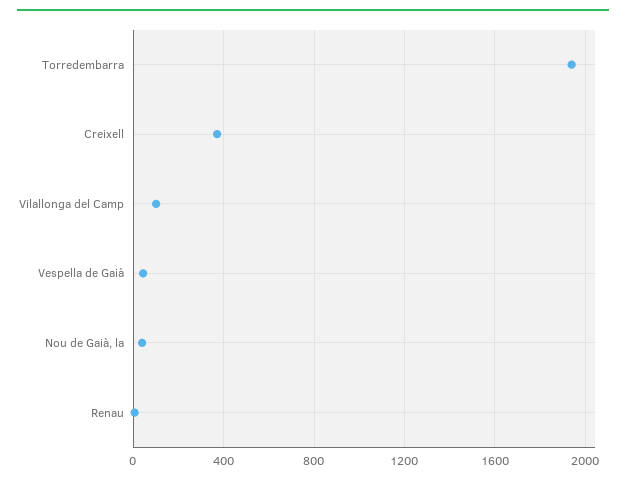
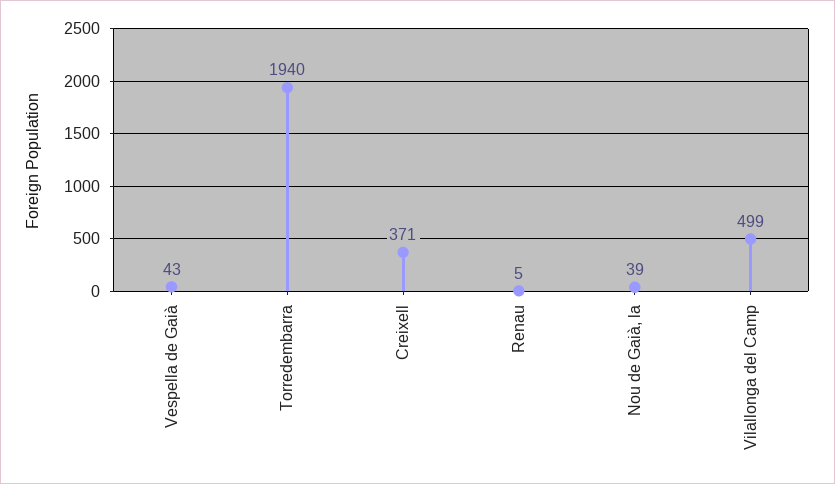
  {
    "Torredembarra": 1940,
    "Creixell": 371,
-   "Vilallonga del Camp": 100,
+   "Vilallonga del Camp": 499,
    "Vespella de Gaià": 43,
    "Nou de Gaià, la": 39,
    "Renau": 5
  }

